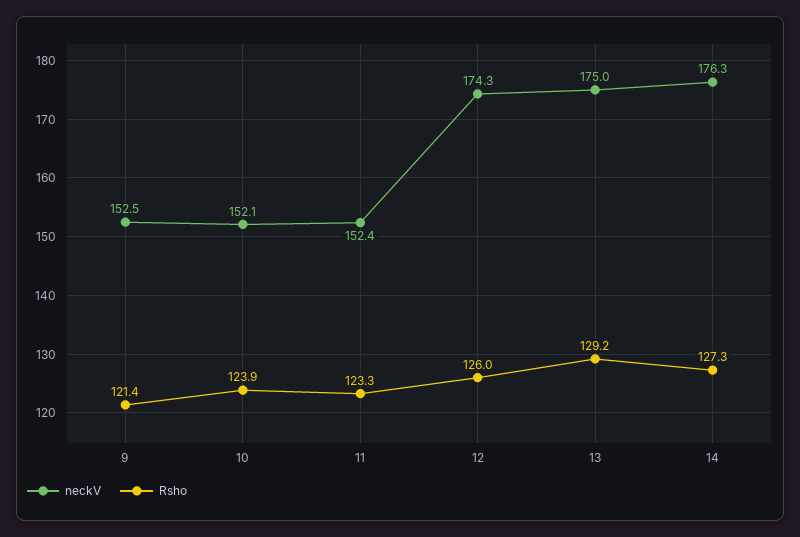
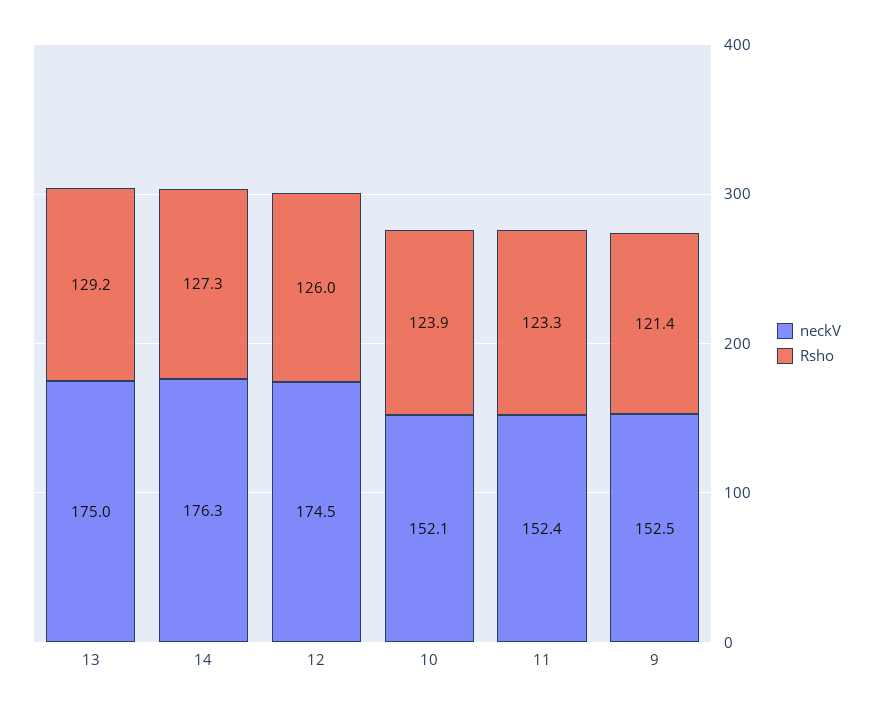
  {
    "neckV": {
      "9": 152.5,
      "10": 152.1,
      "11": 152.4,
-     "12": 174.3,
+     "12": 174.5,
      "13": 175,
      "14": 176.3
    },
    "Rsho": {
      "9": 121.4,
      "10": 123.9,
      "11": 123.3,
      "12": 126,
      "13": 129.2,
      "14": 127.3
    }
  }

